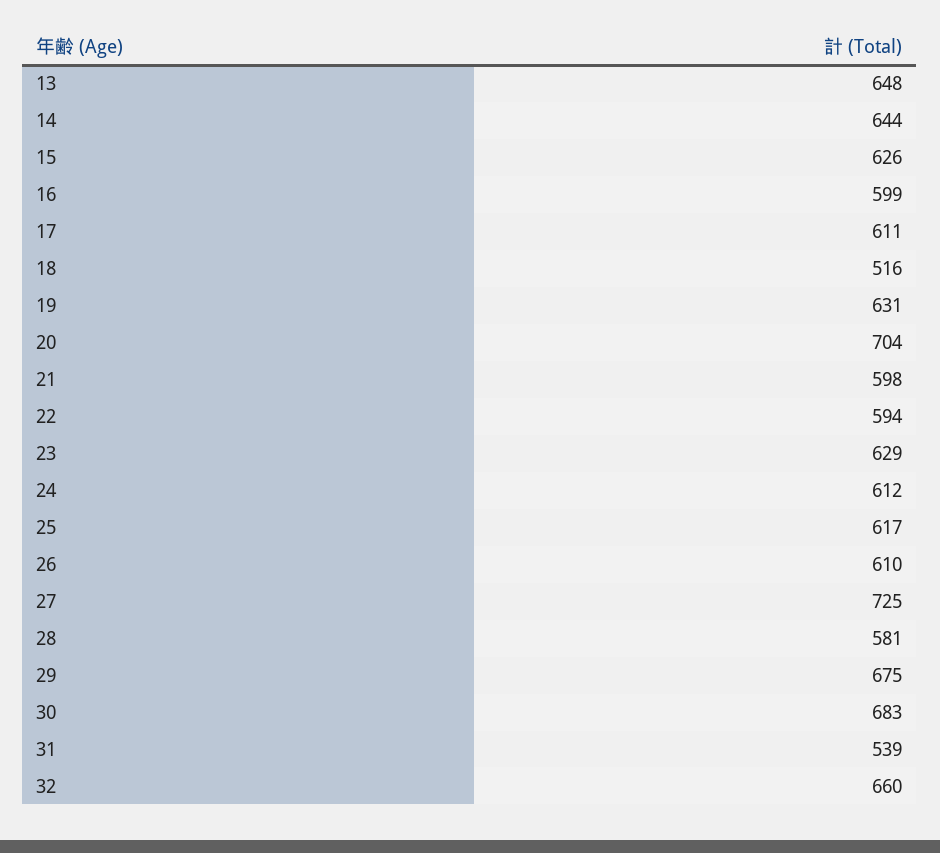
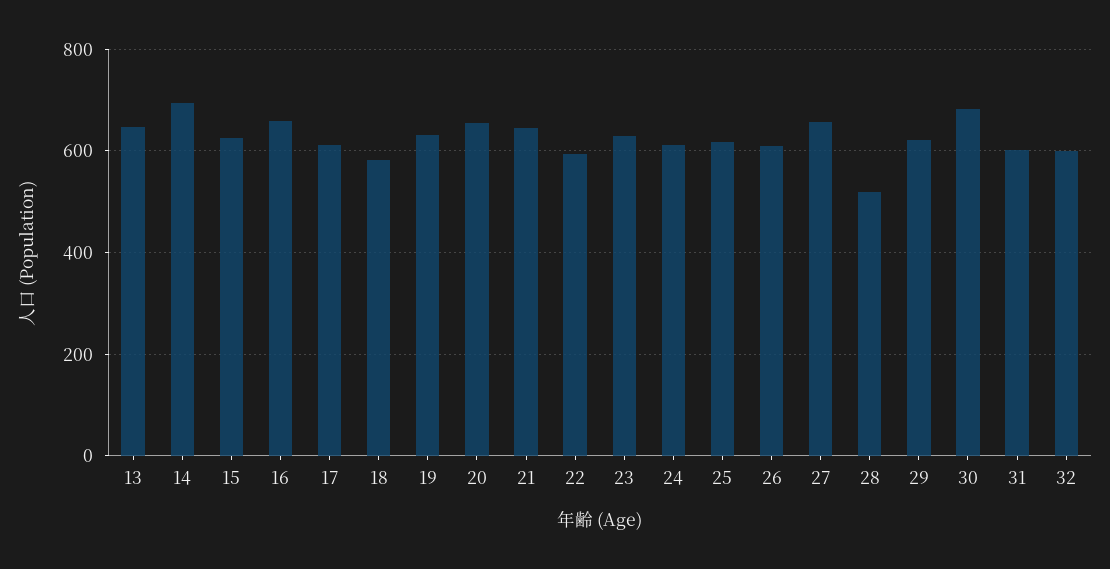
  {
    "13": 648,
-   "14": 644,
+   "14": 700,
    "15": 626,
-   "16": 599,
+   "16": 660,
    "17": 611,
-   "18": 516,
+   "18": 580,
    "19": 631,
-   "20": 704,
+   "20": 660,
-   "21": 598,
+   "21": 640,
    "22": 594,
    "23": 629,
    "24": 612,
    "25": 617,
    "26": 610,
-   "27": 725,
+   "27": 660,
-   "28": 581,
+   "28": 520,
-   "29": 675,
+   "29": 620,
    "30": 683,
-   "31": 539,
+   "31": 600,
-   "32": 660
+   "32": 600
  }

